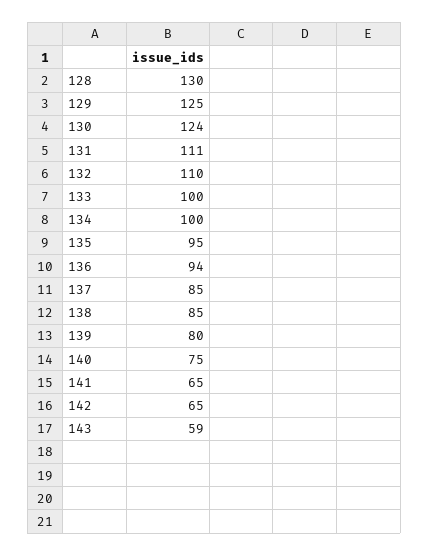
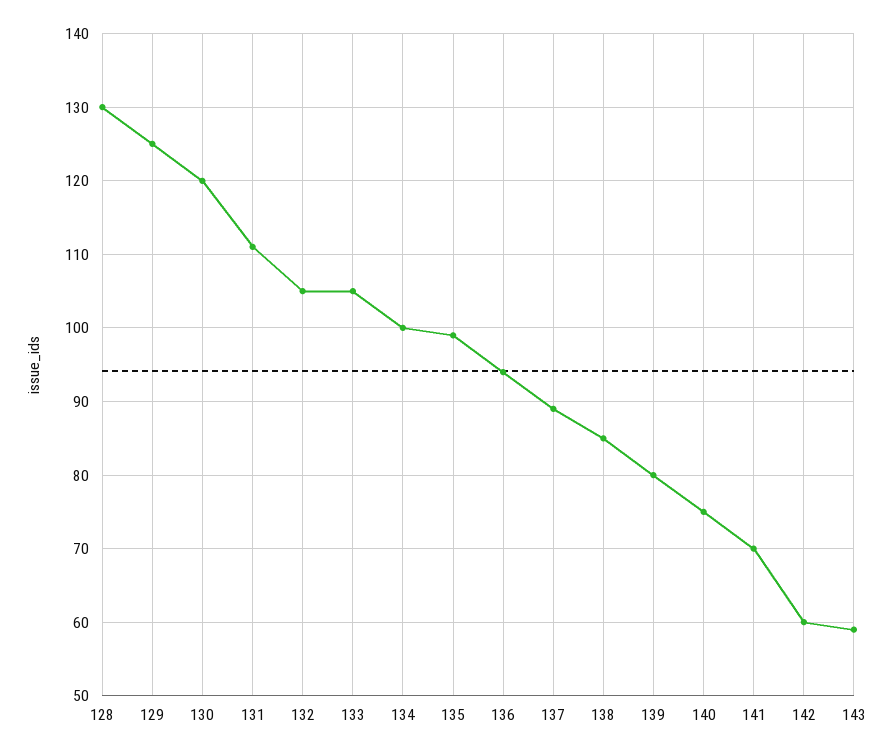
  {
    "128": 130,
    "129": 125,
-   "130": 124,
+   "130": 120,
    "131": 111,
-   "132": 110,
+   "132": 105,
-   "133": 100,
+   "133": 105,
    "134": 100,
-   "135": 95,
+   "135": 99,
    "136": 94,
-   "137": 85,
+   "137": 89,
    "138": 85,
    "139": 80,
    "140": 75,
-   "141": 65,
+   "141": 70,
-   "142": 65,
+   "142": 60,
    "143": 59
  }

